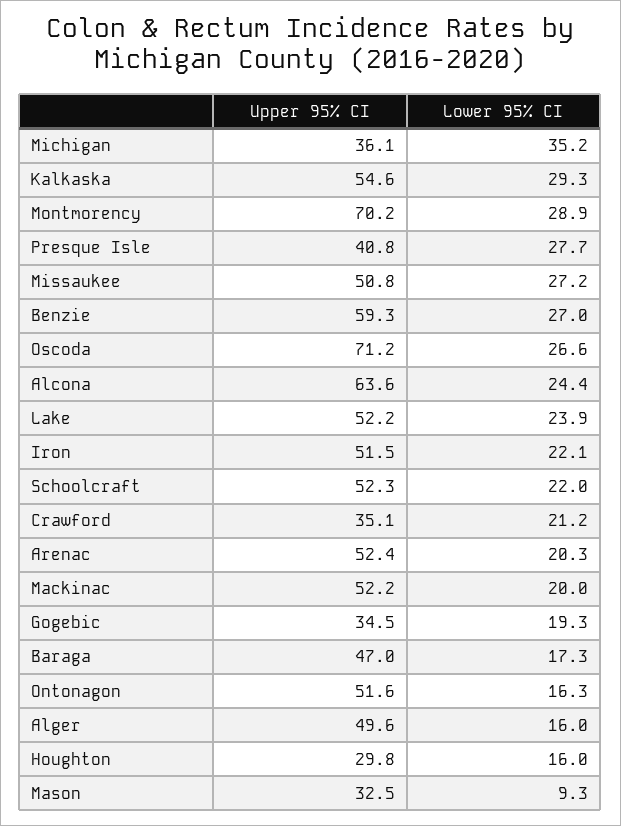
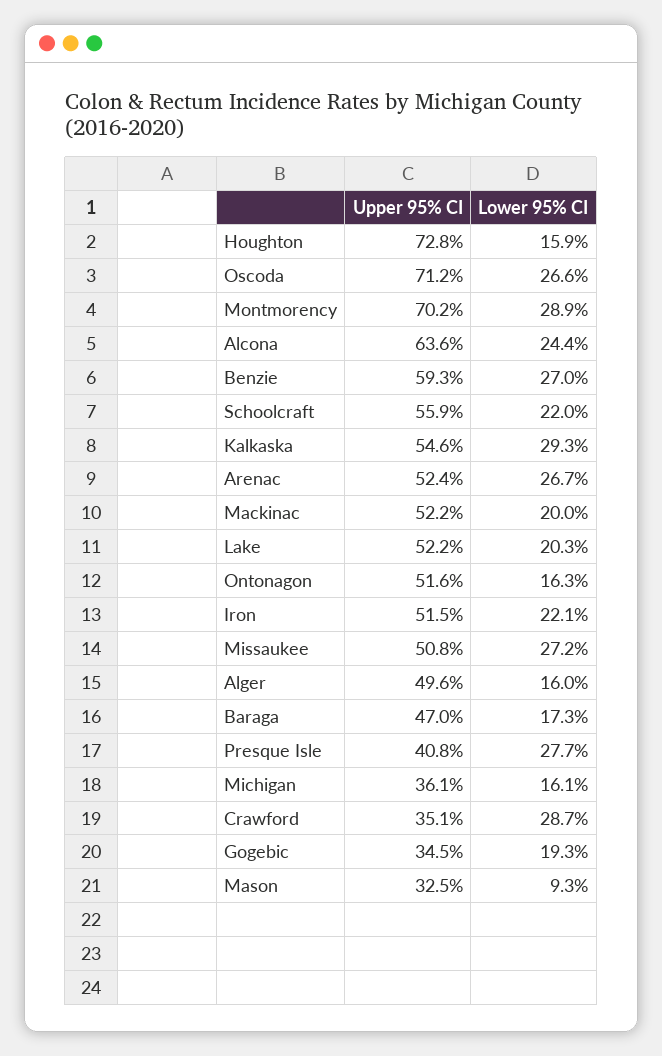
  {
    "Upper 95% CI": {
      "Michigan": 36.1,
      "Kalkaska": 54.6,
      "Montmorency": 70.2,
      "Presque Isle": 40.8,
      "Missaukee": 50.8,
      "Benzie": 59.3,
      "Oscoda": 71.2,
      "Alcona": 63.6,
      "Lake": 52.2,
      "Iron": 51.5,
-     "Schoolcraft": 52.3,
+     "Schoolcraft": 55.9,
      "Crawford": 35.1,
      "Arenac": 52.4,
      "Mackinac": 52.2,
      "Gogebic": 34.5,
      "Baraga": 47,
      "Ontonagon": 51.6,
      "Alger": 49.6,
-     "Houghton": 29.8,
+     "Houghton": 72.8,
      "Mason": 32.5
    },
    "Lower 95% CI": {
-     "Michigan": 35.2,
+     "Michigan": 16.1,
      "Kalkaska": 29.3,
      "Montmorency": 28.9,
      "Presque Isle": 27.7,
      "Missaukee": 27.2,
      "Benzie": 27,
      "Oscoda": 26.6,
      "Alcona": 24.4,
-     "Lake": 23.9,
+     "Lake": 20.3,
      "Iron": 22.1,
      "Schoolcraft": 22,
-     "Crawford": 21.2,
+     "Crawford": 28.7,
-     "Arenac": 20.3,
+     "Arenac": 26.7,
      "Mackinac": 20,
      "Gogebic": 19.3,
      "Baraga": 17.3,
      "Ontonagon": 16.3,
      "Alger": 16,
-     "Houghton": 16,
+     "Houghton": 15.9,
      "Mason": 9.3
    }
  }

